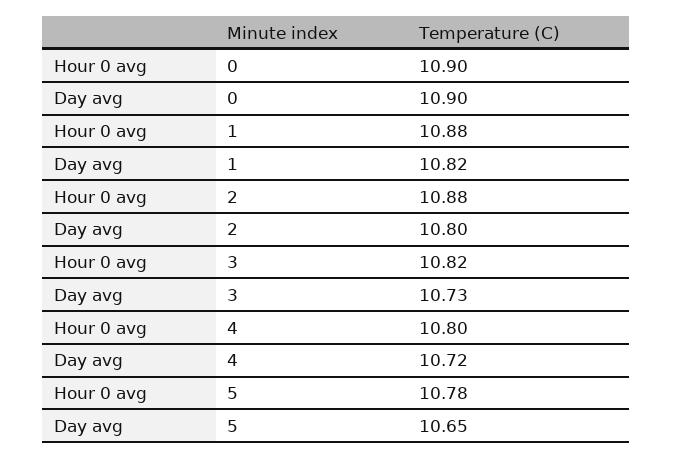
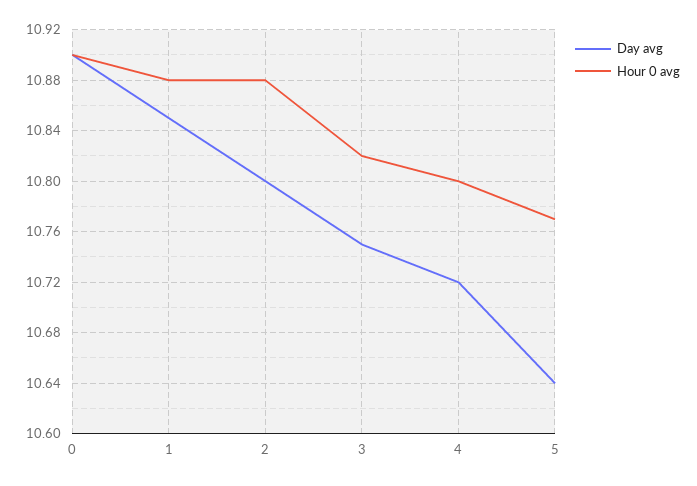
  {
    "Hour 0 avg": {
      "0": 10.9,
      "1": 10.88,
      "2": 10.88,
      "3": 10.82,
      "4": 10.8,
-     "5": 10.78
+     "5": 10.77
    },
    "Day avg": {
      "0": 10.9,
-     "1": 10.82,
+     "1": 10.85,
      "2": 10.8,
-     "3": 10.73,
+     "3": 10.75,
      "4": 10.72,
-     "5": 10.65
+     "5": 10.64
    }
  }

